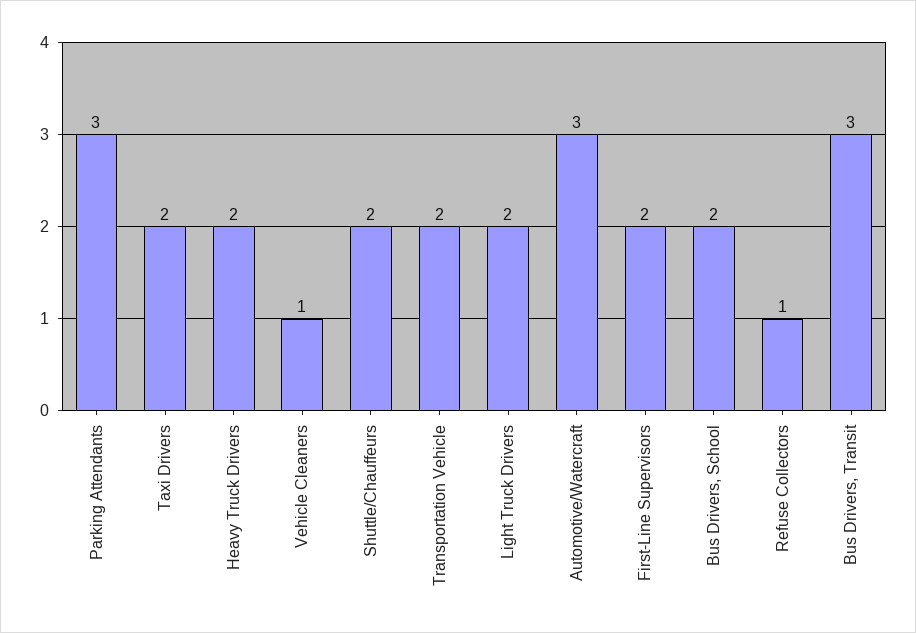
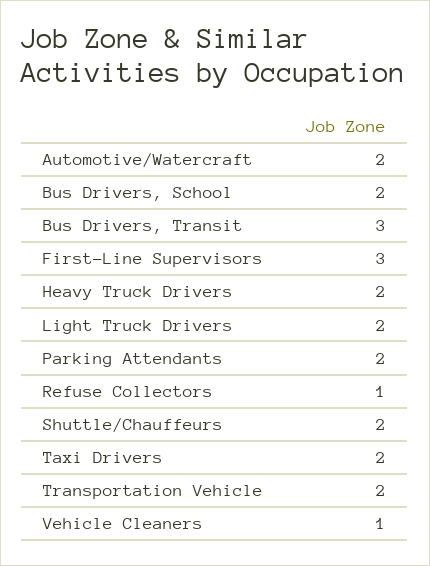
  {
-   "Parking Attendants": 3,
+   "Parking Attendants": 2,
    "Taxi Drivers": 2,
    "Heavy Truck Drivers": 2,
    "Vehicle Cleaners": 1,
    "Shuttle/Chauffeurs": 2,
    "Transportation Vehicle": 2,
    "Light Truck Drivers": 2,
-   "Automotive/Watercraft": 3,
+   "Automotive/Watercraft": 2,
-   "First-Line Supervisors": 2,
+   "First-Line Supervisors": 3,
    "Bus Drivers, School": 2,
    "Refuse Collectors": 1,
    "Bus Drivers, Transit": 3
  }

